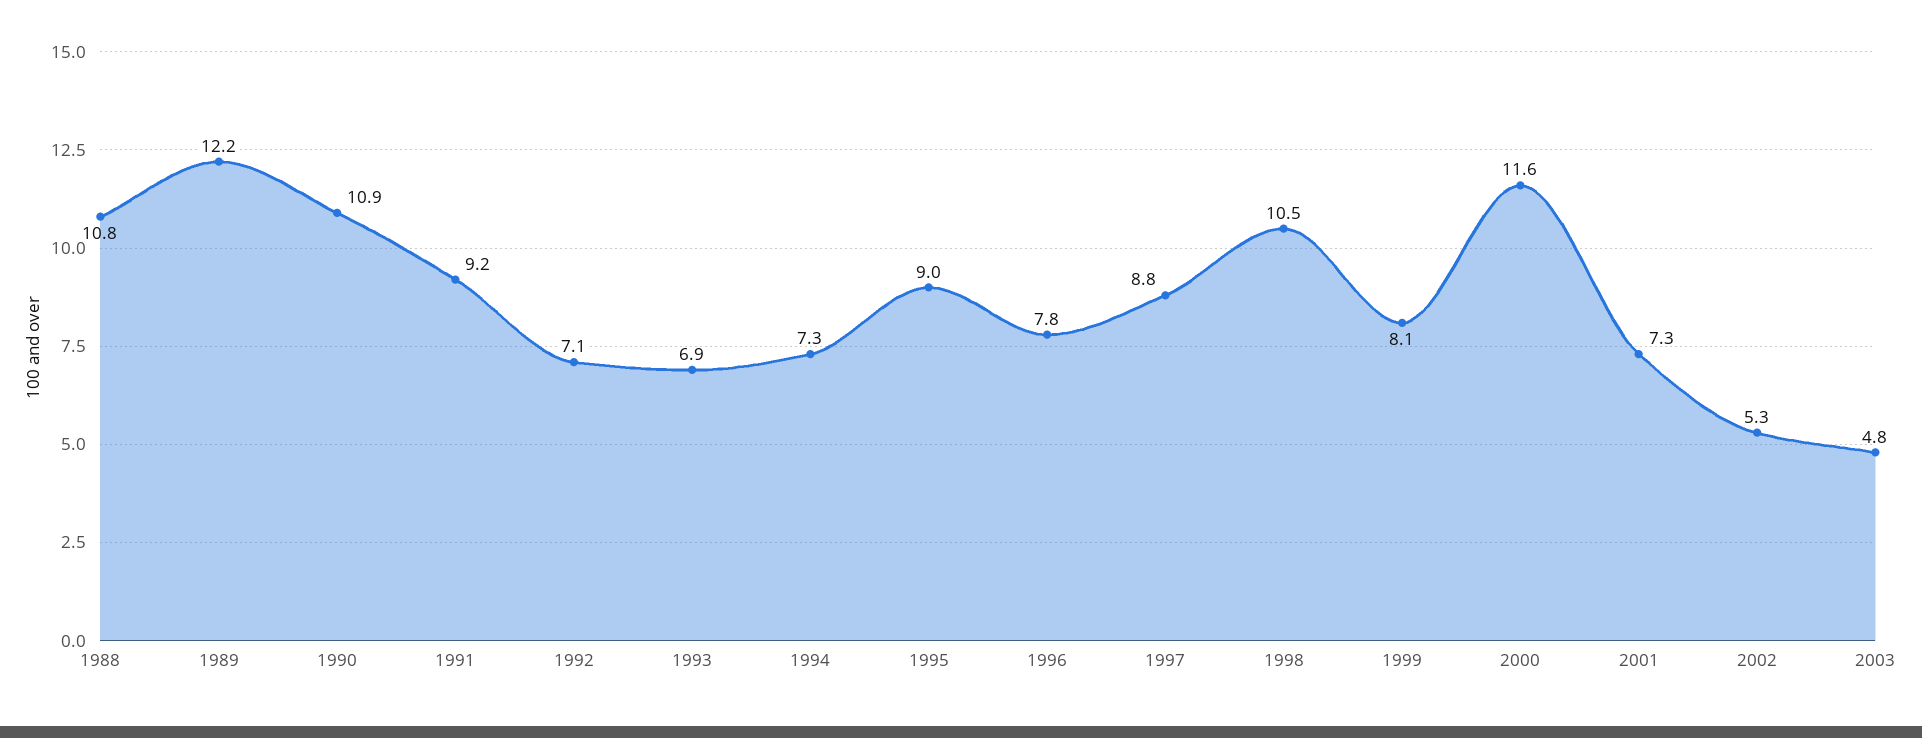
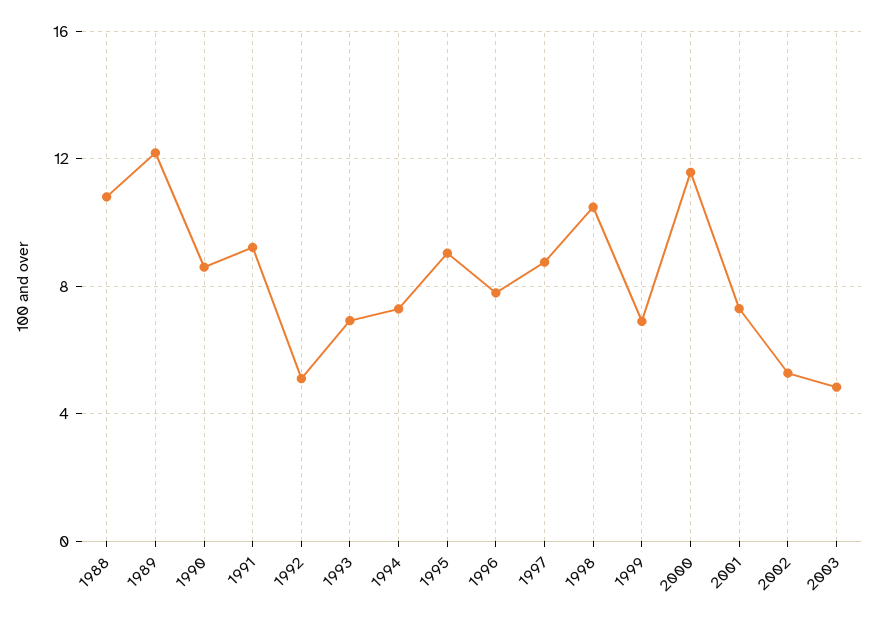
  {
    "1988": 10.8,
    "1989": 12.2,
-   "1990": 10.9,
+   "1990": 8.5,
    "1991": 9.2,
-   "1992": 7.1,
+   "1992": 5,
    "1993": 6.9,
    "1994": 7.3,
    "1995": 9,
    "1996": 7.8,
    "1997": 8.8,
    "1998": 10.5,
-   "1999": 8.1,
+   "1999": 7,
    "2000": 11.6,
    "2001": 7.3,
    "2002": 5.3,
    "2003": 4.8
  }

